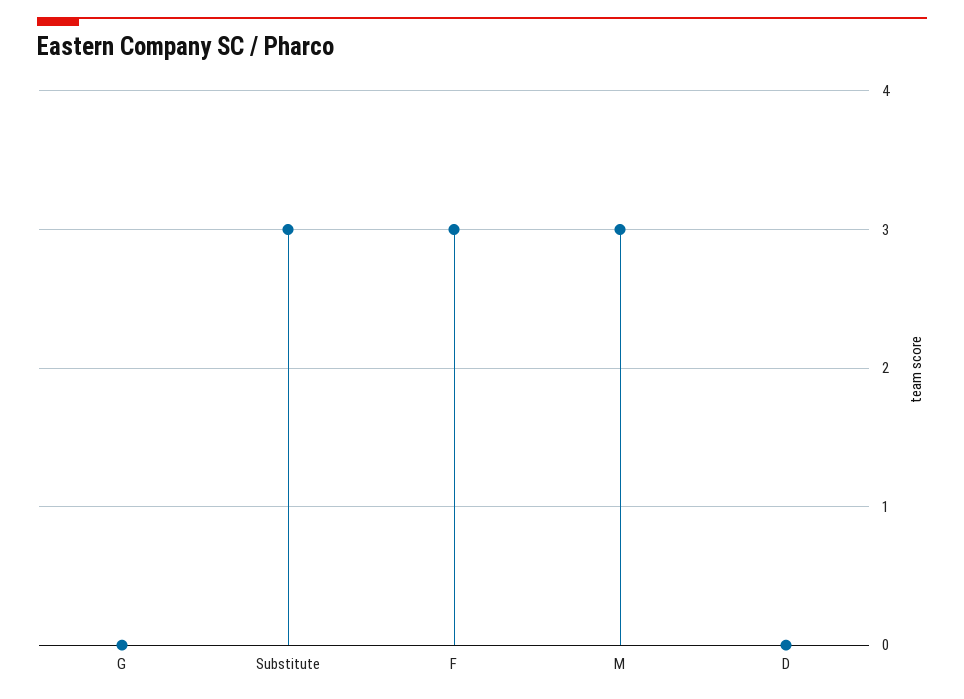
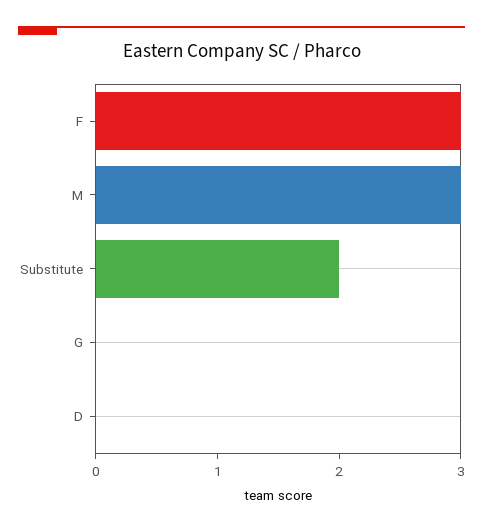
  {
    "G": 0,
-   "Substitute": 3,
+   "Substitute": 2,
    "F": 3,
    "M": 3,
    "D": 0
  }

